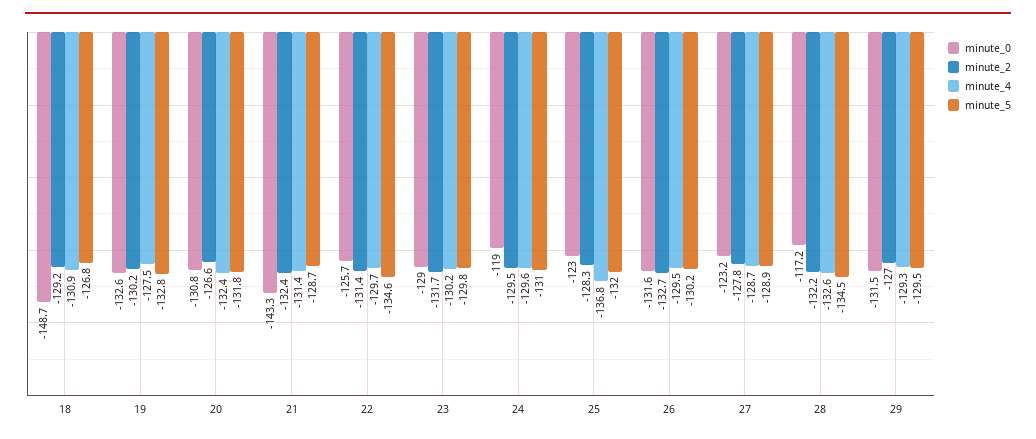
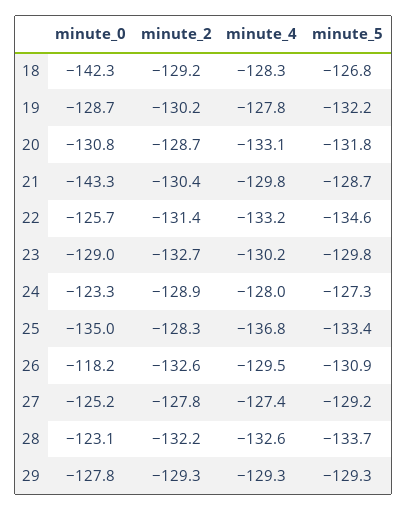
  {
    "minute_0": {
-     "18": -148.7,
+     "18": -142.3,
-     "19": -132.6,
+     "19": -128.7,
      "20": -130.8,
      "21": -143.3,
      "22": -125.7,
      "23": -129,
-     "24": -119,
+     "24": -123.3,
-     "25": -123,
+     "25": -135,
-     "26": -131.6,
+     "26": -118.2,
-     "27": -123.2,
+     "27": -125.2,
-     "28": -117.2,
+     "28": -123.1,
-     "29": -131.5
+     "29": -127.8
    },
    "minute_2": {
      "18": -129.2,
      "19": -130.2,
-     "20": -126.6,
+     "20": -128.7,
-     "21": -132.4,
+     "21": -130.4,
      "22": -131.4,
-     "23": -131.7,
+     "23": -132.7,
-     "24": -129.5,
+     "24": -128.9,
      "25": -128.3,
-     "26": -132.7,
+     "26": -132.6,
      "27": -127.8,
      "28": -132.2,
-     "29": -127
+     "29": -129.3
    },
    "minute_4": {
-     "18": -130.9,
+     "18": -128.3,
-     "19": -127.5,
+     "19": -127.8,
-     "20": -132.4,
+     "20": -133.1,
-     "21": -131.4,
+     "21": -129.8,
-     "22": -129.7,
+     "22": -133.2,
      "23": -130.2,
-     "24": -129.6,
+     "24": -128,
      "25": -136.8,
      "26": -129.5,
-     "27": -128.7,
+     "27": -127.4,
      "28": -132.6,
      "29": -129.3
    },
    "minute_5": {
      "18": -126.8,
-     "19": -132.8,
+     "19": -132.2,
      "20": -131.8,
      "21": -128.7,
      "22": -134.6,
      "23": -129.8,
-     "24": -131,
+     "24": -127.3,
-     "25": -132,
+     "25": -133.4,
-     "26": -130.2,
+     "26": -130.9,
-     "27": -128.9,
+     "27": -129.2,
-     "28": -134.5,
+     "28": -133.7,
-     "29": -129.5
+     "29": -129.3
    }
  }

